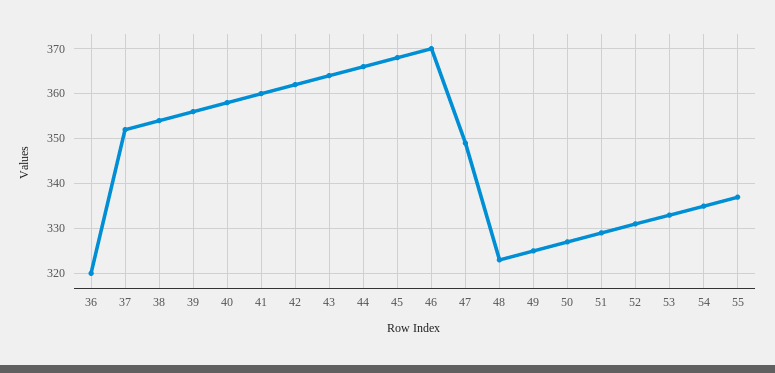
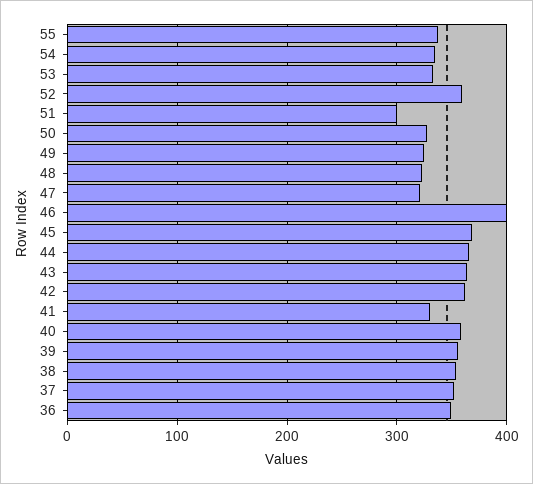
  {
-   "36": 320,
+   "36": 350,
    "37": 350,
    "38": 355,
    "39": 355,
    "40": 360,
-   "41": 360,
+   "41": 330,
    "42": 360,
    "43": 365,
    "44": 365,
    "45": 370,
-   "46": 370,
+   "46": 400,
-   "47": 350,
+   "47": 320,
    "48": 325,
    "49": 325,
    "50": 325,
-   "51": 330,
+   "51": 300,
-   "52": 330,
+   "52": 360,
    "53": 335,
    "54": 335,
    "55": 335
  }

